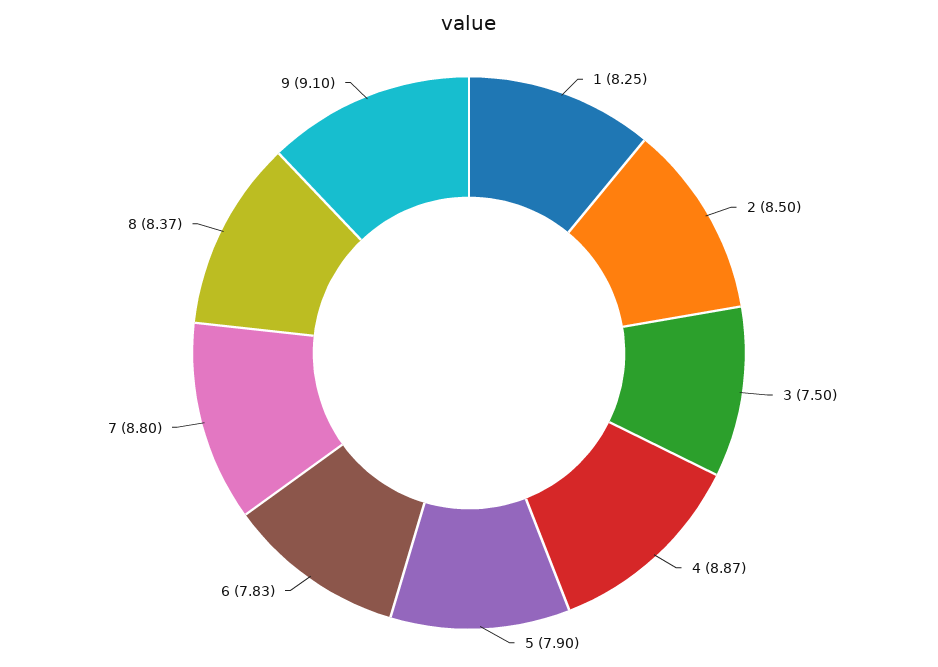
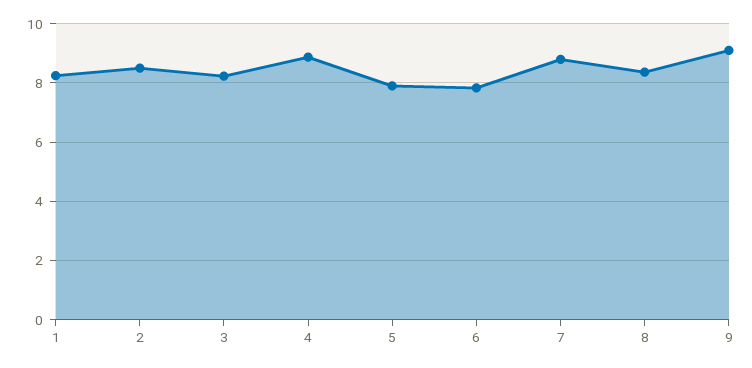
  {
    "1": 8.25,
    "2": 8.5,
-   "3": 7.5,
+   "3": 8.25,
    "4": 8.87,
    "5": 7.9,
    "6": 7.83,
    "7": 8.8,
    "8": 8.37,
    "9": 9.1
  }

